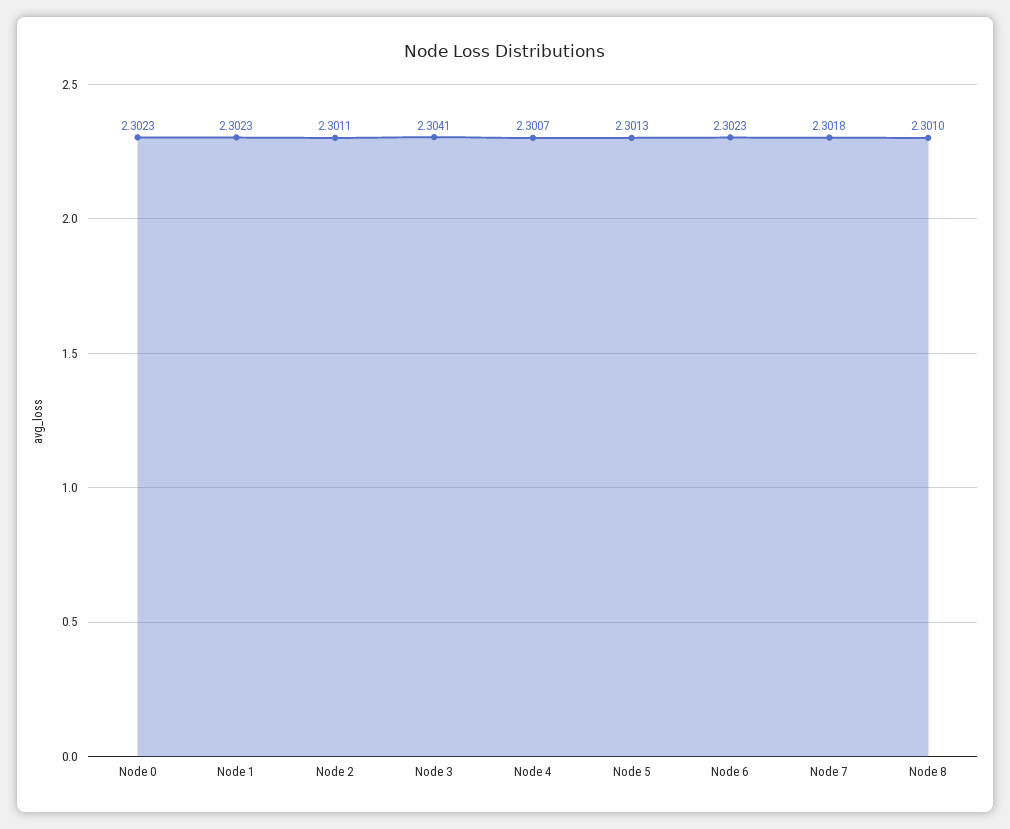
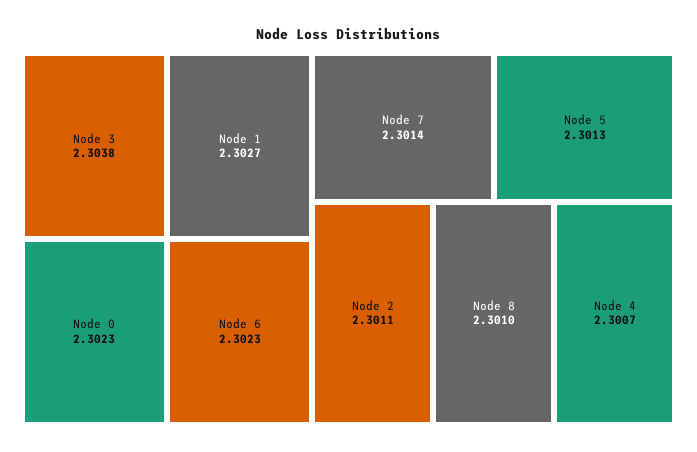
  {
    "Node 0": 2.3023,
-   "Node 1": 2.3023,
+   "Node 1": 2.3027,
    "Node 2": 2.3011,
-   "Node 3": 2.3041,
+   "Node 3": 2.3038,
    "Node 4": 2.3007,
    "Node 5": 2.3013,
    "Node 6": 2.3023,
-   "Node 7": 2.3018,
+   "Node 7": 2.3014,
    "Node 8": 2.301
  }

